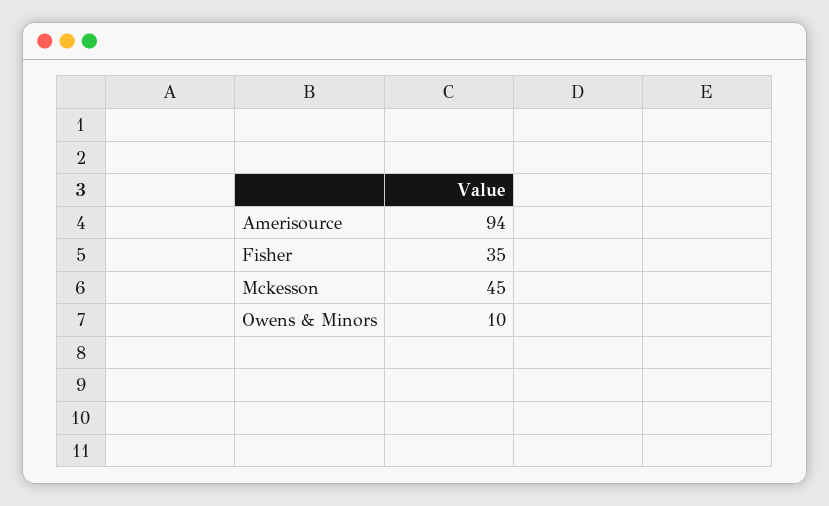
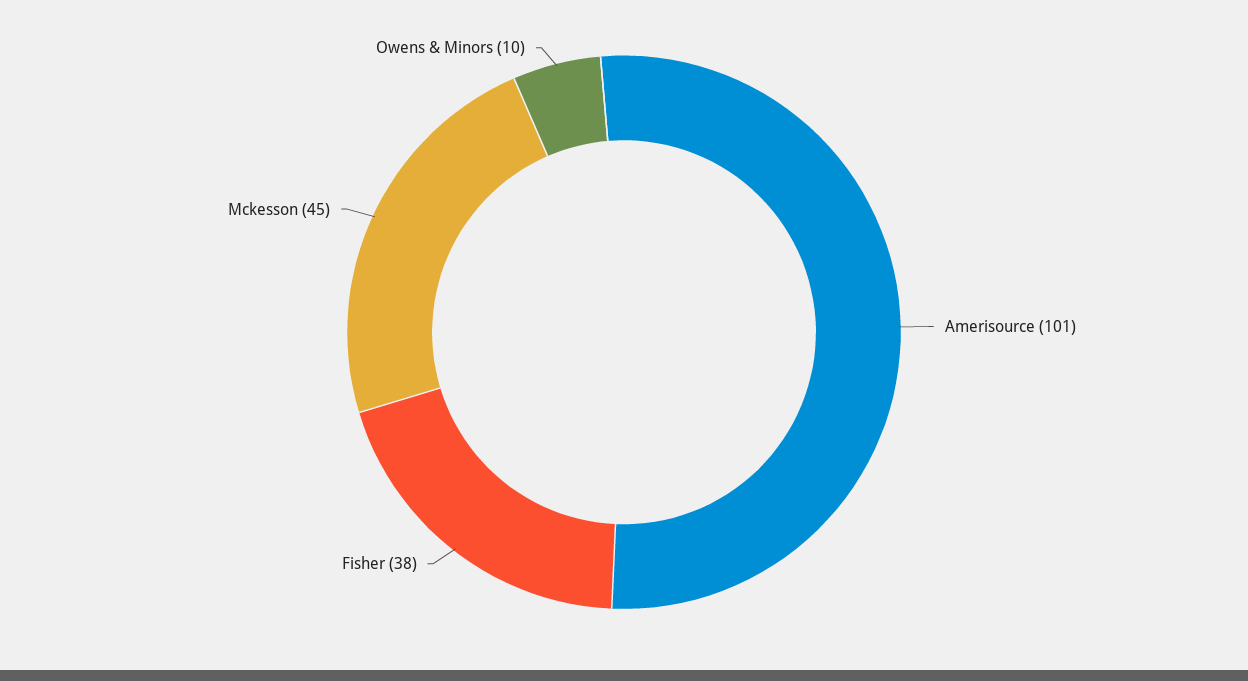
  {
-   "Amerisource": 94,
+   "Amerisource": 101,
-   "Fisher": 35,
+   "Fisher": 38,
    "Mckesson": 45,
    "Owens & Minors": 10
  }

